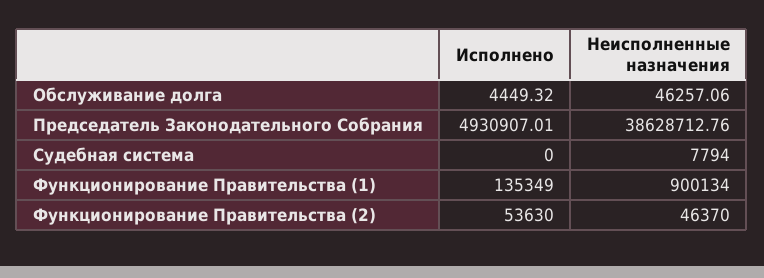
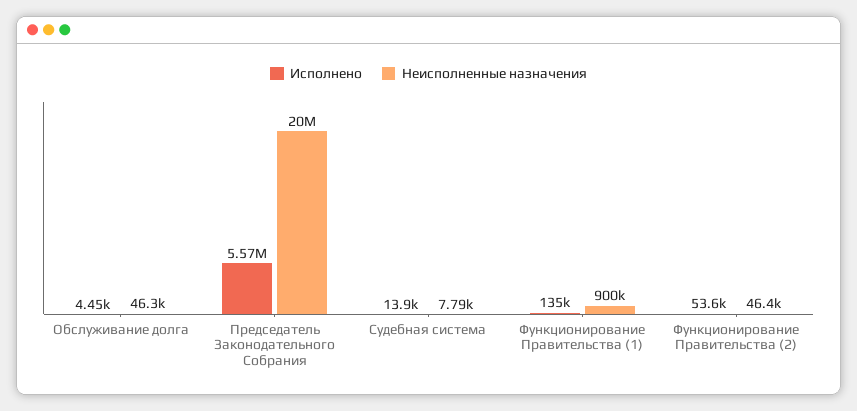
  {
    "Исполнено": {
      "Обслуживание долга": 4449.32,
-     "Председатель Законодательного Собрания": 4930907.01,
+     "Председатель Законодательного Собрания": 5570000,
-     "Судебная система": 0,
+     "Судебная система": 13900,
      "Функционирование Правительства (1)": 135349,
      "Функционирование Правительства (2)": 53630
    },
    "Неисполненные назначения": {
      "Обслуживание долга": 46257.06,
-     "Председатель Законодательного Собрания": 38628712.76,
+     "Председатель Законодательного Собрания": 20000000,
      "Судебная система": 7794,
      "Функционирование Правительства (1)": 900134,
      "Функционирование Правительства (2)": 46370
    }
  }

